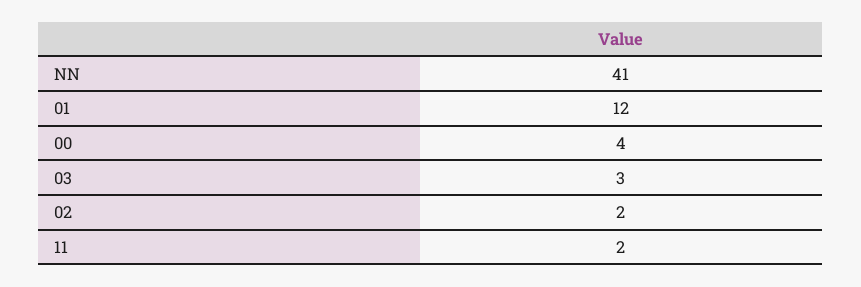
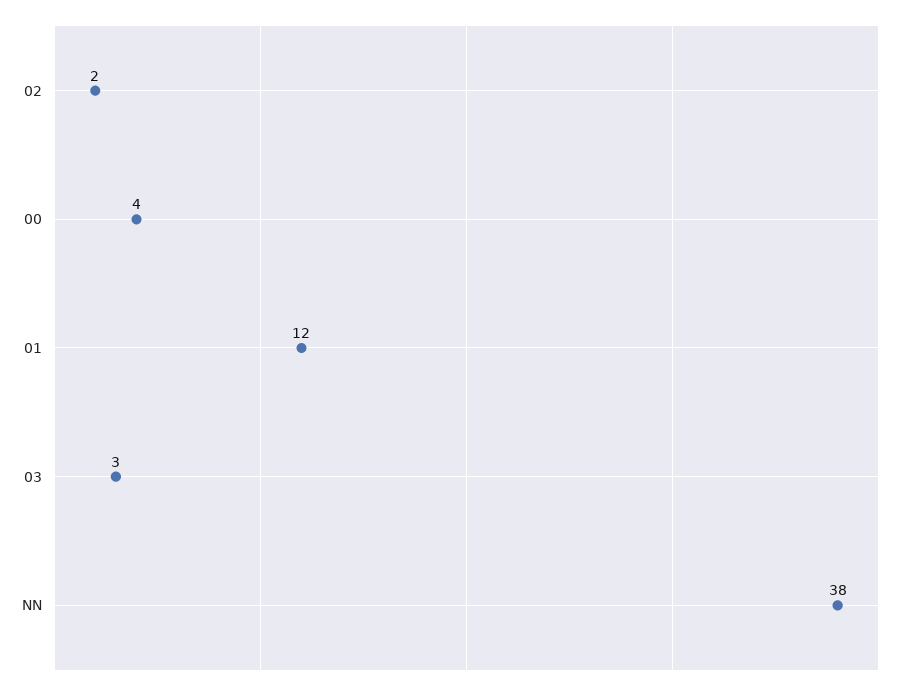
  {
-   "NN": 41,
+   "NN": 38,
    "01": 12,
    "00": 4,
    "03": 3,
-   "02": 2,
+   "02": 2
-   "11": 2
  }

